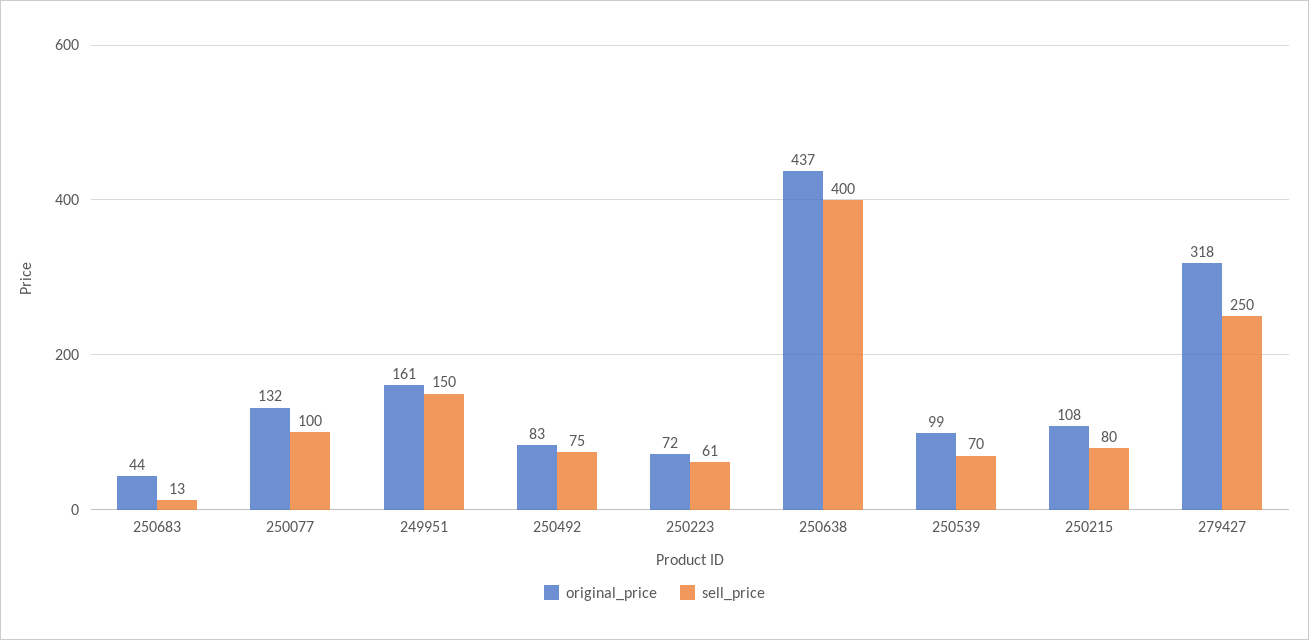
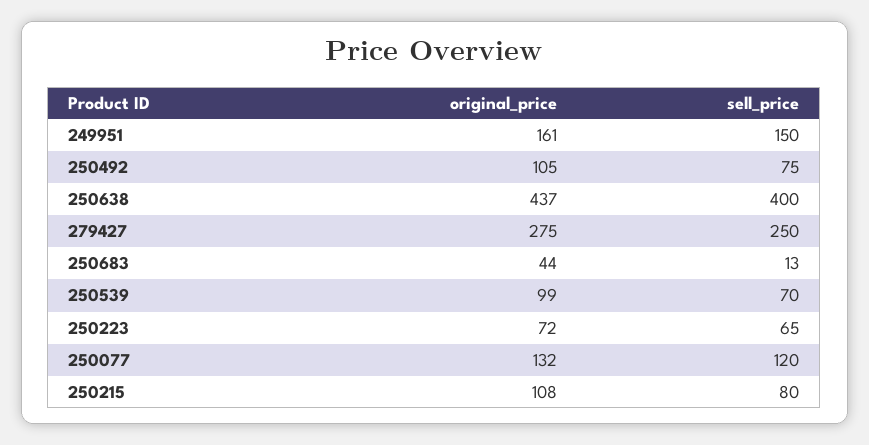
  {
    "original_price": {
      "250683": 44,
      "250077": 132,
      "249951": 161,
-     "250492": 83,
+     "250492": 105,
      "250223": 72,
      "250638": 437,
      "250539": 99,
      "250215": 108,
-     "279427": 318
+     "279427": 275
    },
    "sell_price": {
      "250683": 13,
-     "250077": 100,
+     "250077": 120,
      "249951": 150,
      "250492": 75,
-     "250223": 61,
+     "250223": 65,
      "250638": 400,
      "250539": 70,
      "250215": 80,
      "279427": 250
    }
  }

